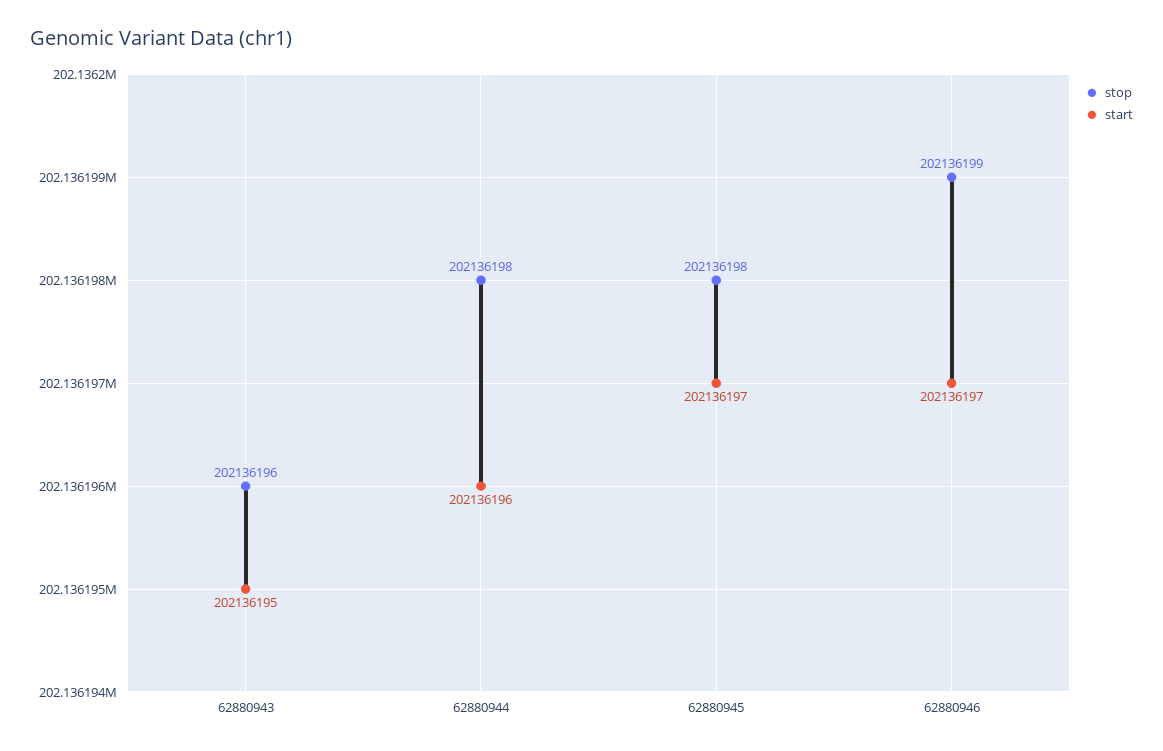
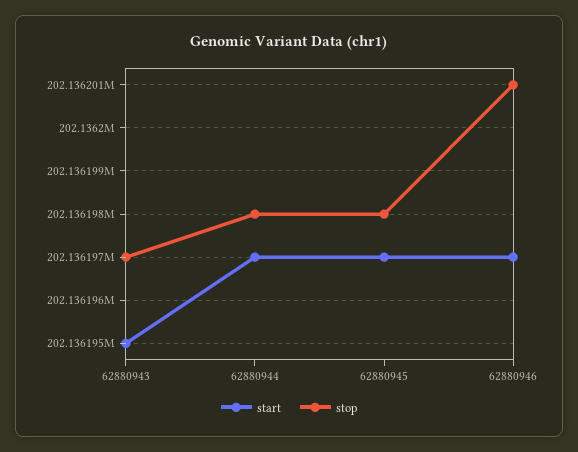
  {
    "stop": {
-     "62880943": 202136196,
+     "62880943": 202136197,
      "62880944": 202136198,
      "62880945": 202136198,
-     "62880946": 202136199
+     "62880946": 202136201
    },
    "start": {
      "62880943": 202136195,
-     "62880944": 202136196,
+     "62880944": 202136197,
      "62880945": 202136197,
      "62880946": 202136197
    }
  }

